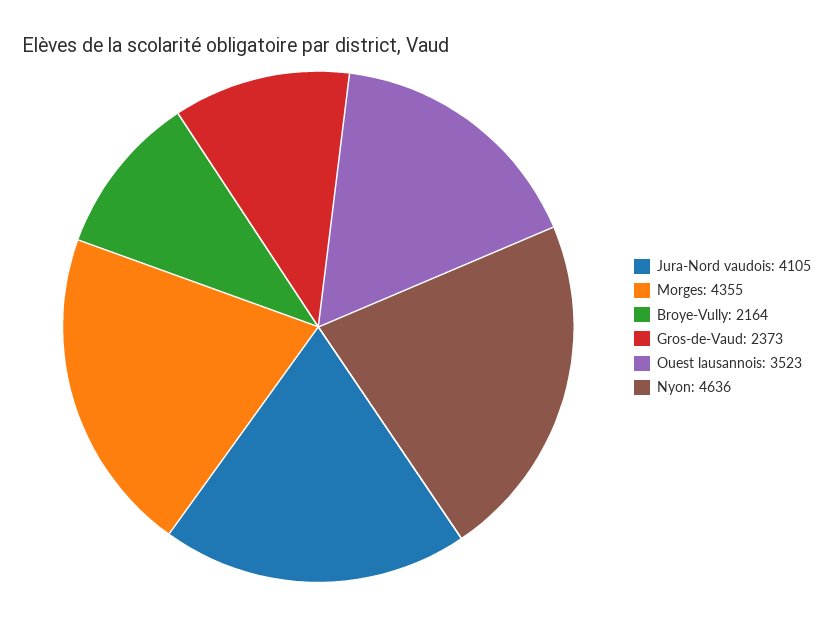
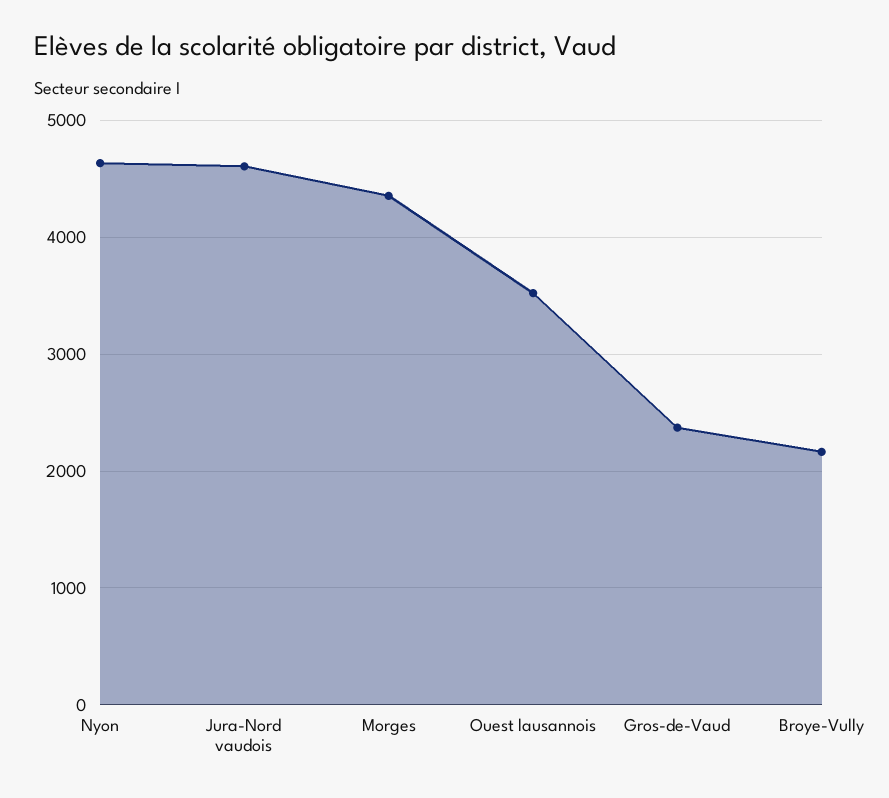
  {
-   "Jura-Nord vaudois": 4105,
+   "Jura-Nord vaudois": 4600,
    "Morges": 4355,
    "Broye-Vully": 2164,
    "Gros-de-Vaud": 2373,
    "Ouest lausannois": 3523,
    "Nyon": 4636
  }

